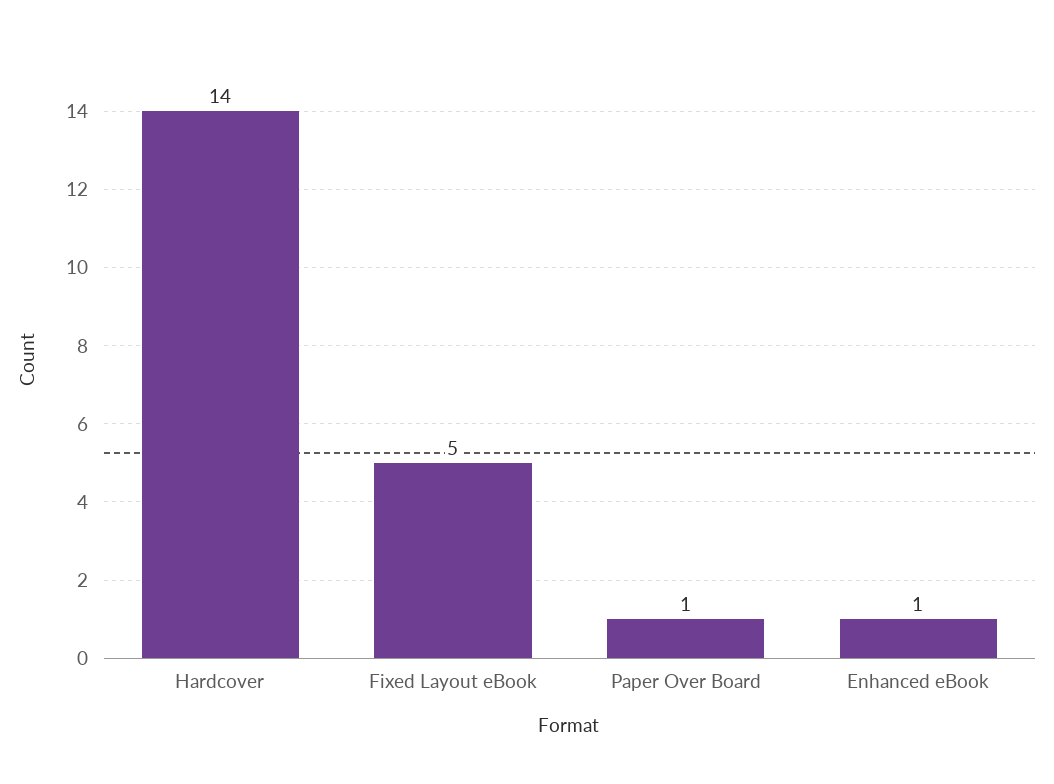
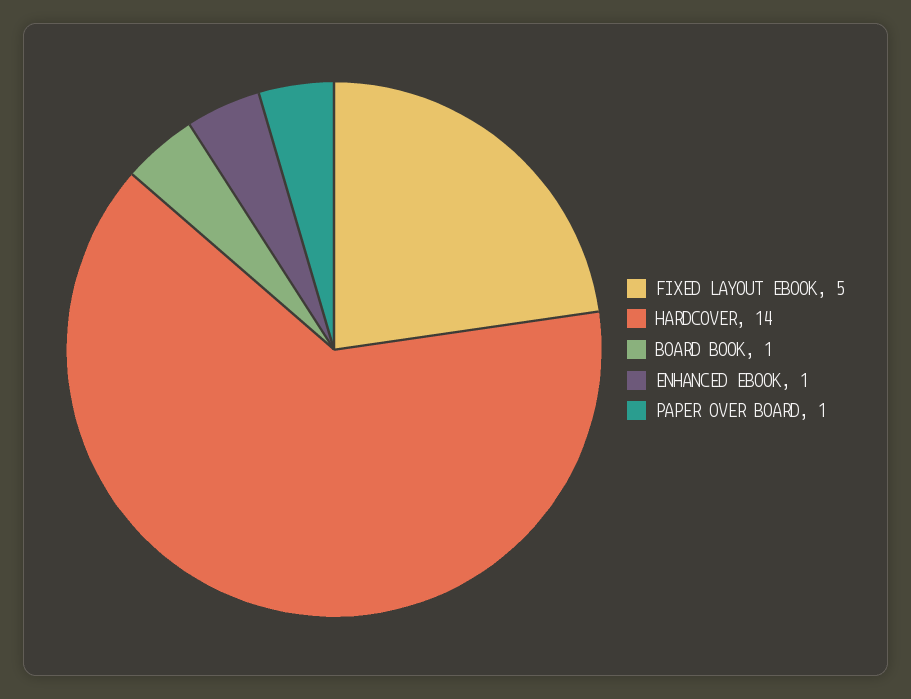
  {
    "Hardcover": 14,
    "Fixed Layout eBook": 5,
    "Paper Over Board": 1,
-   "Enhanced eBook": 1
+   "Enhanced eBook": 1,
+   "BOARD BOOK": 1
  }

